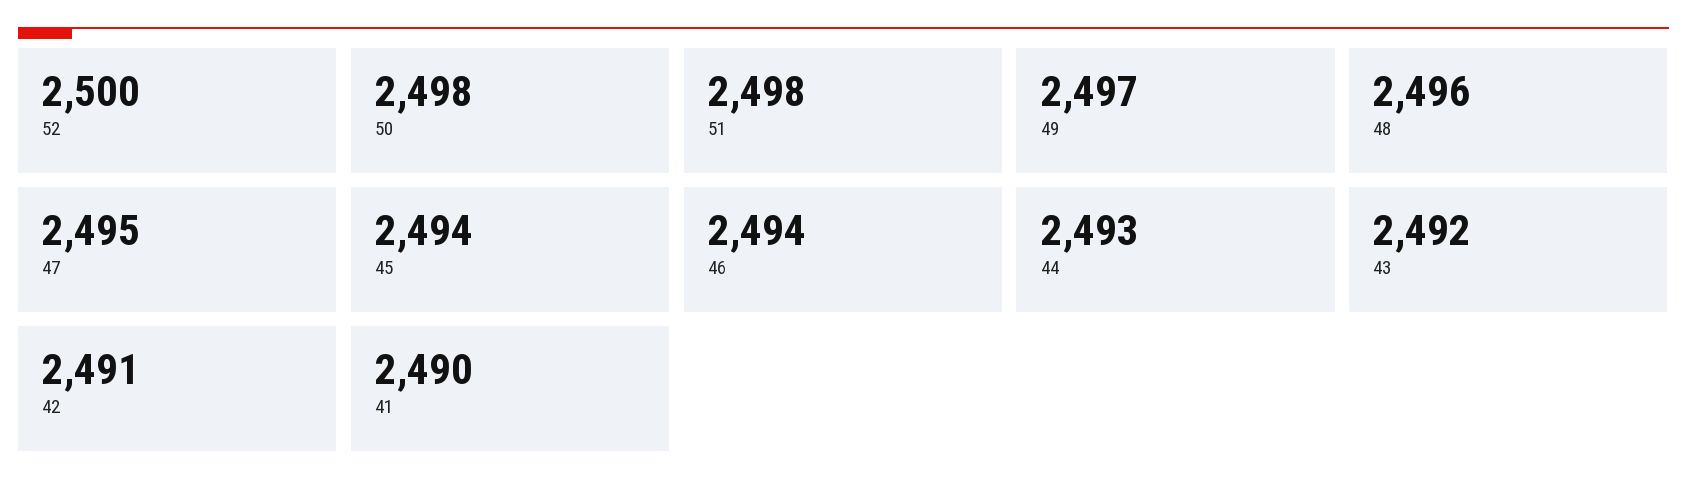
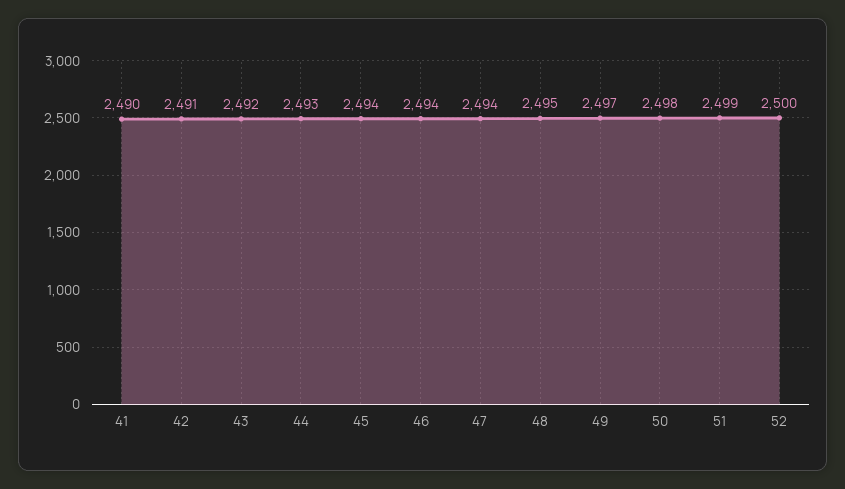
  {
    "52": 2500,
    "50": 2498,
-   "51": 2498,
+   "51": 2499,
    "49": 2497,
-   "48": 2496,
+   "48": 2495,
-   "47": 2495,
+   "47": 2494,
    "45": 2494,
    "46": 2494,
    "44": 2493,
    "43": 2492,
    "42": 2491,
    "41": 2490
  }

